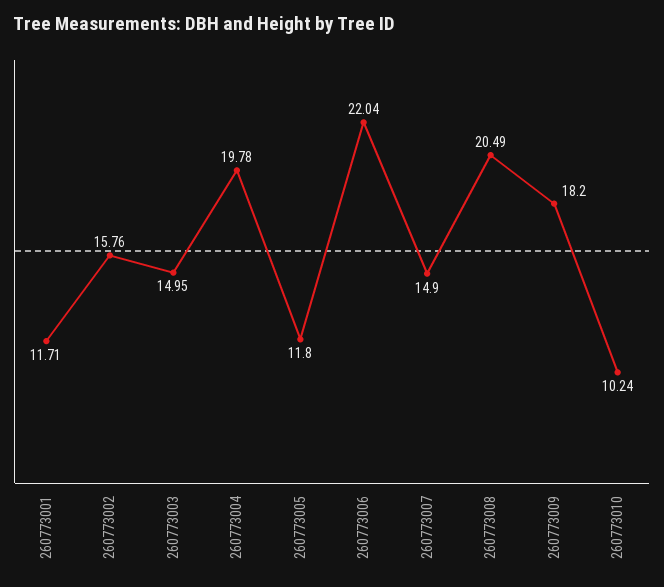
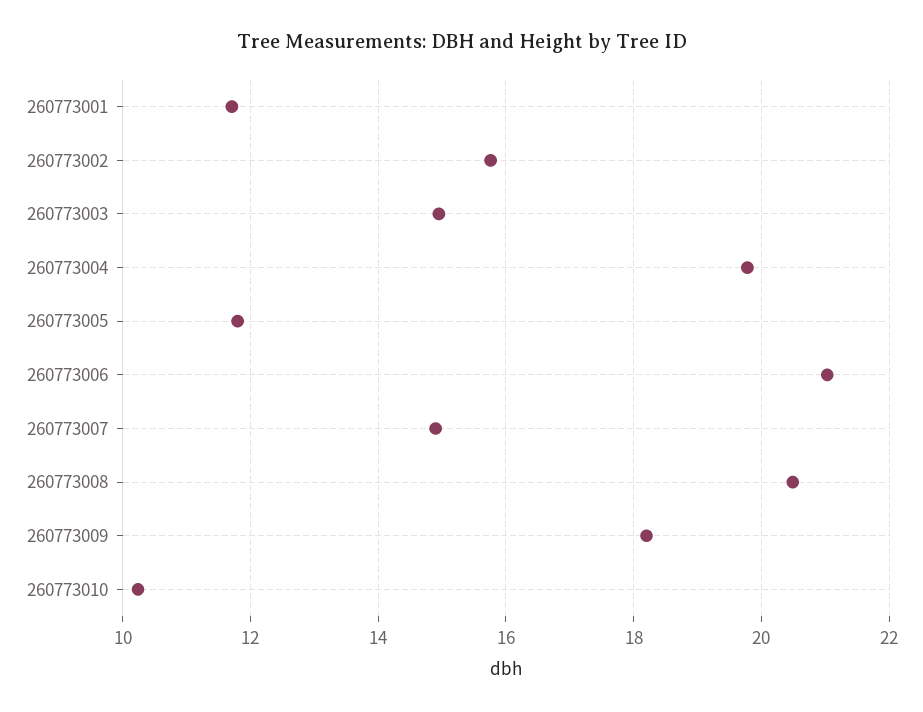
  {
    "260773001": 11.71,
    "260773002": 15.76,
    "260773003": 14.95,
    "260773004": 19.78,
    "260773005": 11.8,
-   "260773006": 22.04,
+   "260773006": 21,
    "260773007": 14.9,
    "260773008": 20.49,
    "260773009": 18.2,
    "260773010": 10.24
  }

